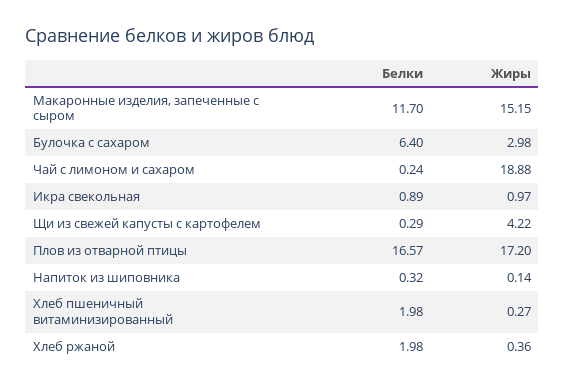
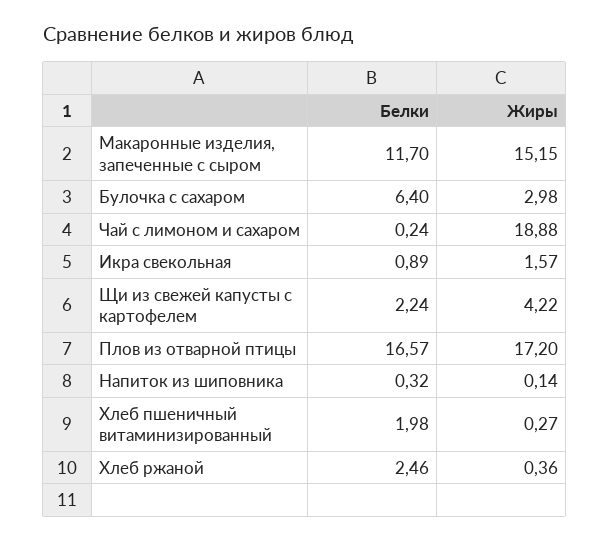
  {
    "Белки": {
      "Макаронные изделия, запеченные с сыром": 11.7,
      "Булочка с сахаром": 6.4,
      "Чай с лимоном и сахаром": 0.24,
      "Икра свекольная": 0.89,
-     "Щи из свежей капусты с картофелем": 0.29,
+     "Щи из свежей капусты с картофелем": 2.24,
      "Плов из отварной птицы": 16.57,
      "Напиток из шиповника": 0.32,
      "Хлеб пшеничный витаминизированный": 1.98,
-     "Хлеб ржаной": 1.98
+     "Хлеб ржаной": 2.46
    },
    "Жиры": {
      "Макаронные изделия, запеченные с сыром": 15.15,
      "Булочка с сахаром": 2.98,
      "Чай с лимоном и сахаром": 18.88,
-     "Икра свекольная": 0.97,
+     "Икра свекольная": 1.57,
      "Щи из свежей капусты с картофелем": 4.22,
      "Плов из отварной птицы": 17.2,
      "Напиток из шиповника": 0.14,
      "Хлеб пшеничный витаминизированный": 0.27,
      "Хлеб ржаной": 0.36
    }
  }

